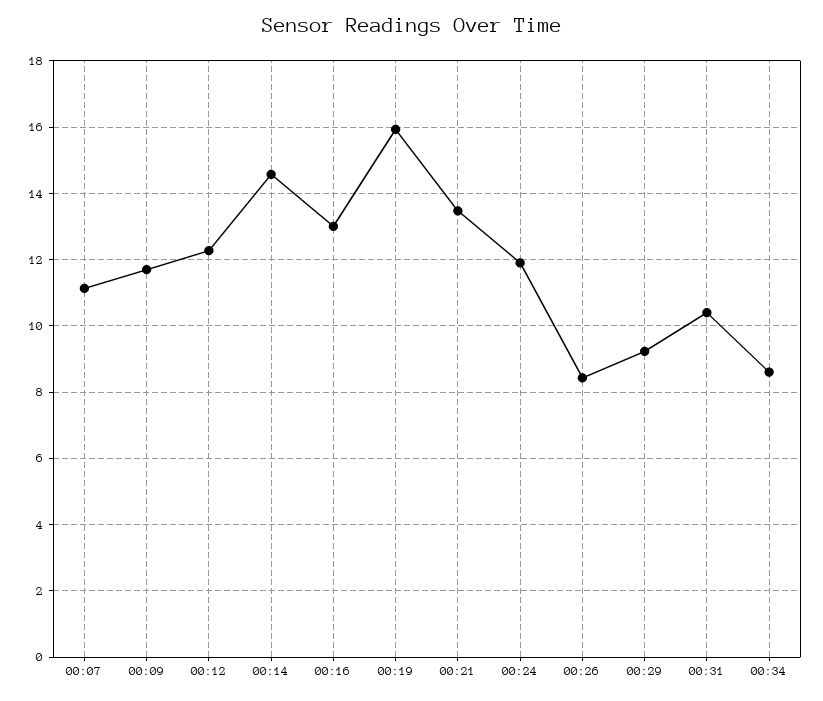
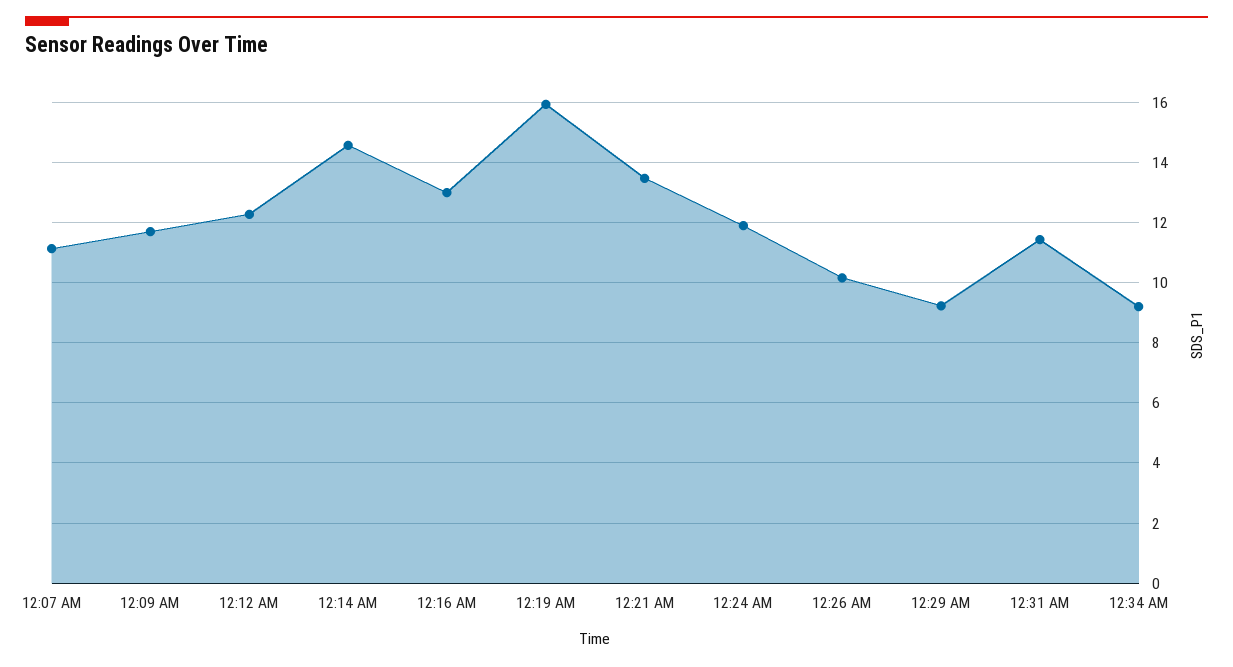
  {
    "00:07": 11.2,
    "00:09": 11.8,
    "00:12": 12.2,
    "00:14": 14.6,
    "00:16": 13,
    "00:19": 16,
    "00:21": 13.4,
    "00:24": 12,
-   "00:26": 8.4,
+   "00:26": 10.2,
    "00:29": 9.2,
-   "00:31": 10.4,
+   "00:31": 11.4,
-   "00:34": 8.6
+   "00:34": 9.2
  }

